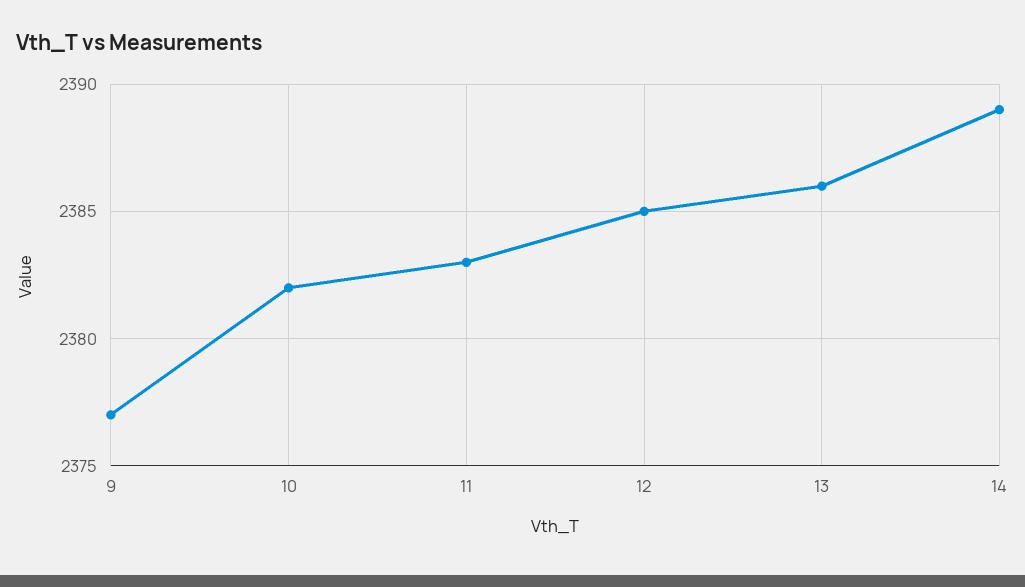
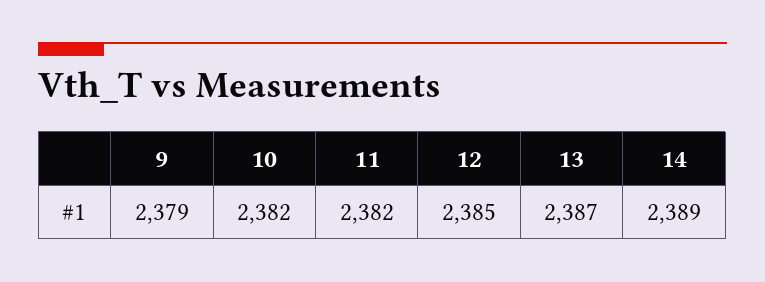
  {
-   "9": 2377,
+   "9": 2379,
    "10": 2382,
-   "11": 2383,
+   "11": 2382,
    "12": 2385,
-   "13": 2386,
+   "13": 2387,
    "14": 2389
  }

